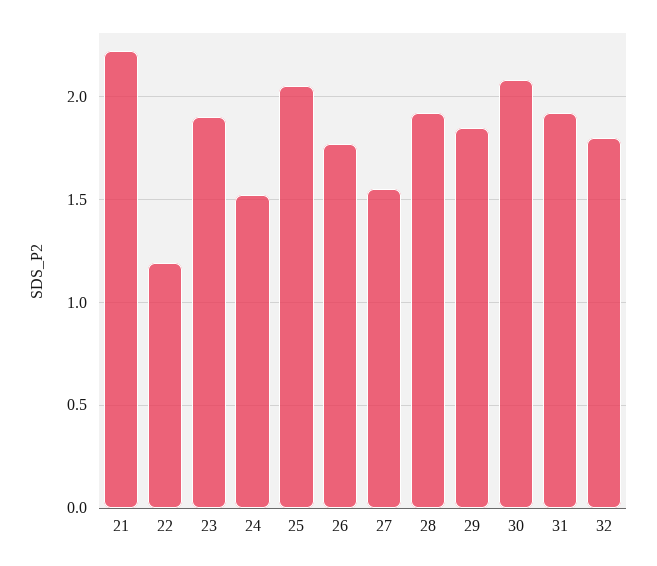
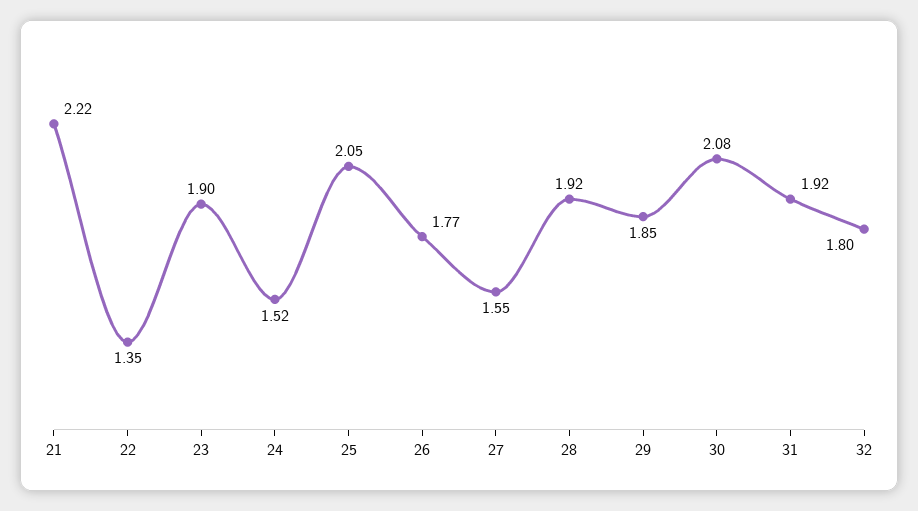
  {
    "21": 2.22,
-   "22": 1.2,
+   "22": 1.35,
    "23": 1.9,
    "24": 1.52,
    "25": 2.05,
    "26": 1.77,
    "27": 1.55,
    "28": 1.92,
    "29": 1.85,
    "30": 2.08,
    "31": 1.92,
    "32": 1.8
  }

